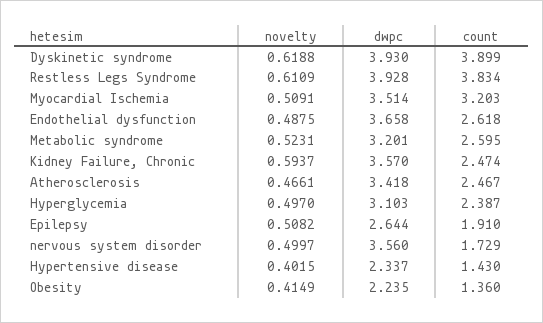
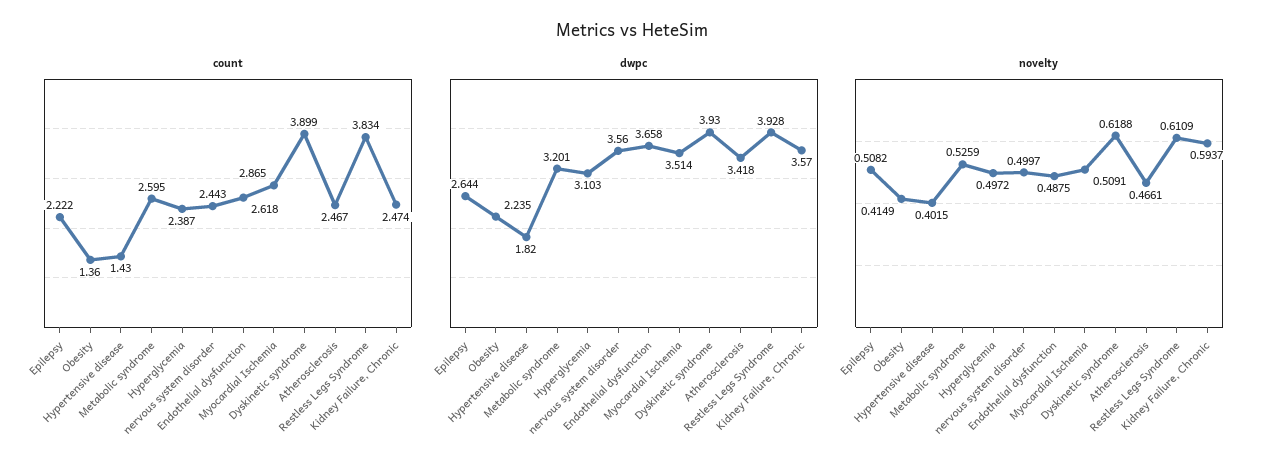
  {
    "novelty": {
      "Dyskinetic syndrome": 0.6188,
      "Restless Legs Syndrome": 0.6109,
      "Myocardial Ischemia": 0.5091,
      "Endothelial dysfunction": 0.4875,
-     "Metabolic syndrome": 0.5231,
+     "Metabolic syndrome": 0.5259,
      "Kidney Failure, Chronic": 0.5937,
      "Atherosclerosis": 0.4661,
-     "Hyperglycemia": 0.497,
+     "Hyperglycemia": 0.4972,
      "Epilepsy": 0.5082,
      "nervous system disorder": 0.4997,
      "Hypertensive disease": 0.4015,
      "Obesity": 0.4149
    },
    "dwpc": {
      "Dyskinetic syndrome": 3.93,
      "Restless Legs Syndrome": 3.928,
      "Myocardial Ischemia": 3.514,
      "Endothelial dysfunction": 3.658,
      "Metabolic syndrome": 3.201,
      "Kidney Failure, Chronic": 3.57,
      "Atherosclerosis": 3.418,
      "Hyperglycemia": 3.103,
      "Epilepsy": 2.644,
      "nervous system disorder": 3.56,
-     "Hypertensive disease": 2.337,
+     "Hypertensive disease": 1.82,
      "Obesity": 2.235
    },
    "count": {
      "Dyskinetic syndrome": 3.899,
      "Restless Legs Syndrome": 3.834,
-     "Myocardial Ischemia": 3.203,
+     "Myocardial Ischemia": 2.865,
      "Endothelial dysfunction": 2.618,
      "Metabolic syndrome": 2.595,
      "Kidney Failure, Chronic": 2.474,
      "Atherosclerosis": 2.467,
      "Hyperglycemia": 2.387,
-     "Epilepsy": 1.91,
+     "Epilepsy": 2.222,
-     "nervous system disorder": 1.729,
+     "nervous system disorder": 2.443,
      "Hypertensive disease": 1.43,
      "Obesity": 1.36
    }
  }

